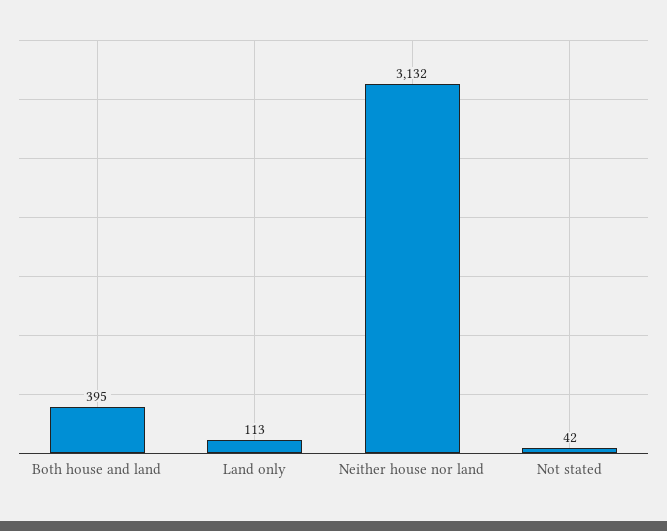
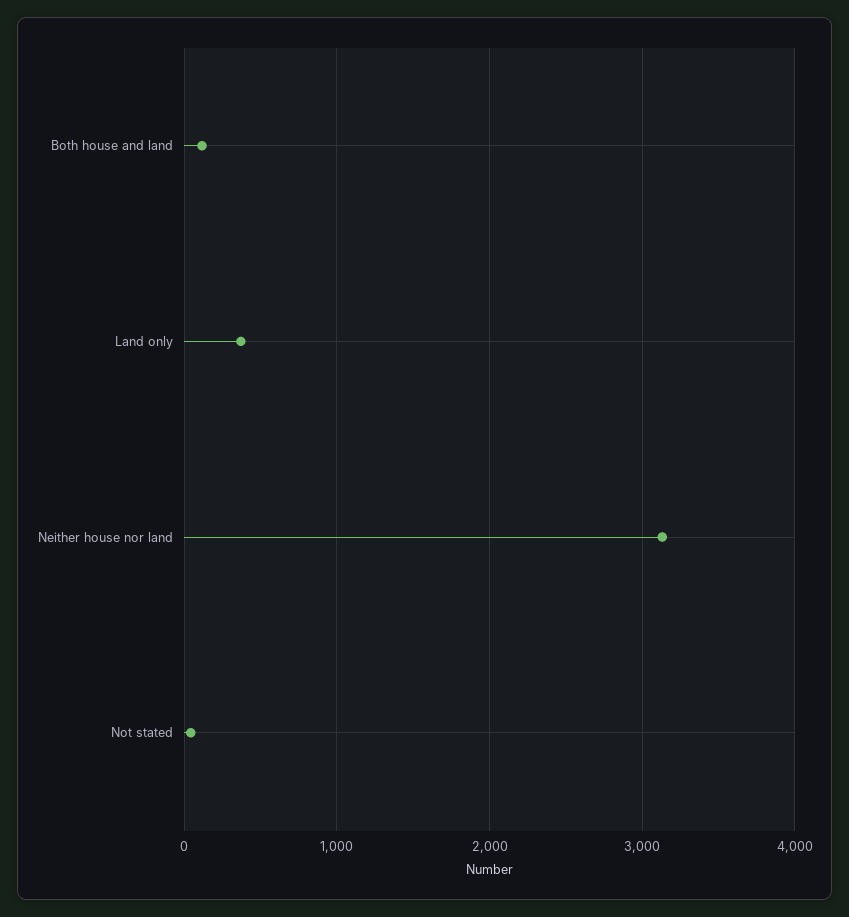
  {
-   "Both house and land": 395,
+   "Both house and land": 100,
-   "Land only": 113,
+   "Land only": 400,
    "Neither house nor land": 3132,
    "Not stated": 42
  }

